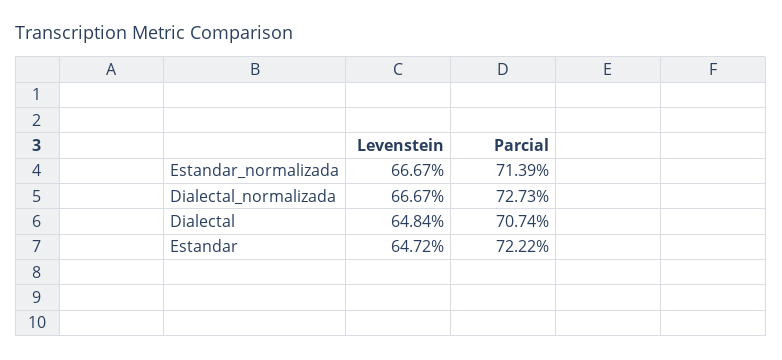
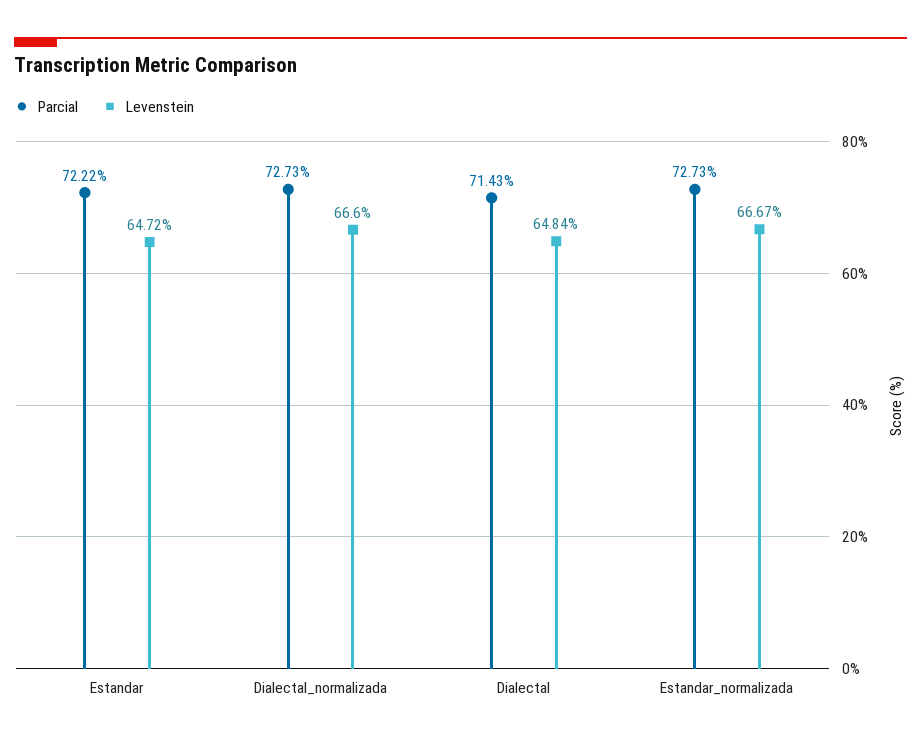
  {
    "Levenstein": {
      "Estandar_normalizada": 66.67,
-     "Dialectal_normalizada": 66.67,
+     "Dialectal_normalizada": 66.6,
      "Dialectal": 64.84,
      "Estandar": 64.72
    },
    "Parcial": {
-     "Estandar_normalizada": 71.39,
+     "Estandar_normalizada": 72.73,
      "Dialectal_normalizada": 72.73,
-     "Dialectal": 70.74,
+     "Dialectal": 71.43,
      "Estandar": 72.22
    }
  }

